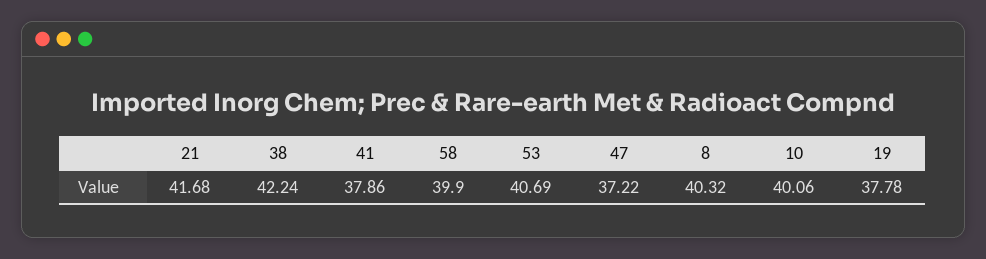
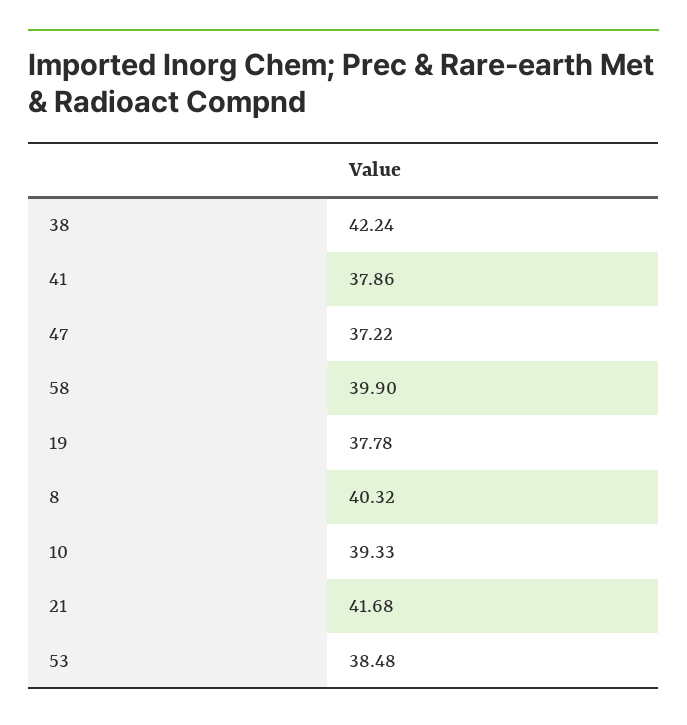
  {
    "21": 41.68,
    "38": 42.24,
    "41": 37.86,
    "58": 39.9,
-   "53": 40.69,
+   "53": 38.48,
    "47": 37.22,
    "8": 40.32,
-   "10": 40.06,
+   "10": 39.33,
    "19": 37.78
  }

